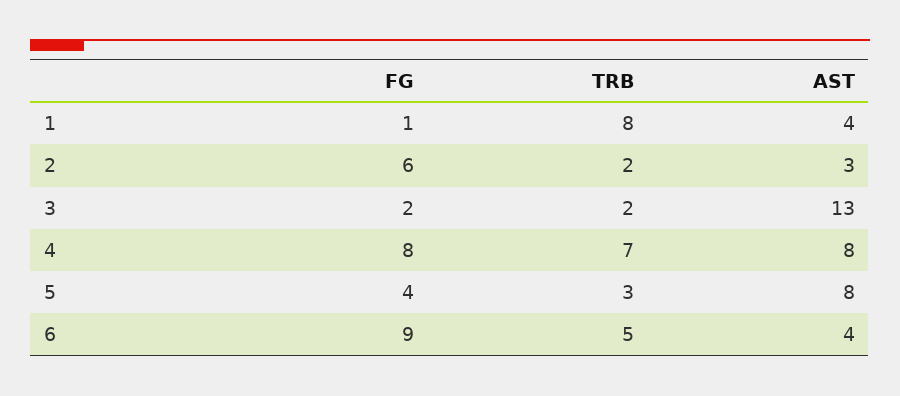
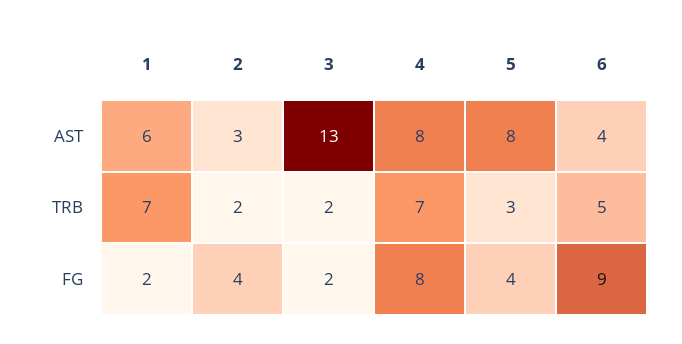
  {
    "FG": {
-     "1": 1,
+     "1": 2,
-     "2": 6,
+     "2": 4,
      "3": 2,
      "4": 8,
      "5": 4,
      "6": 9
    },
    "TRB": {
-     "1": 8,
+     "1": 7,
      "2": 2,
      "3": 2,
      "4": 7,
      "5": 3,
      "6": 5
    },
    "AST": {
-     "1": 4,
+     "1": 6,
      "2": 3,
      "3": 13,
      "4": 8,
      "5": 8,
      "6": 4
    }
  }

